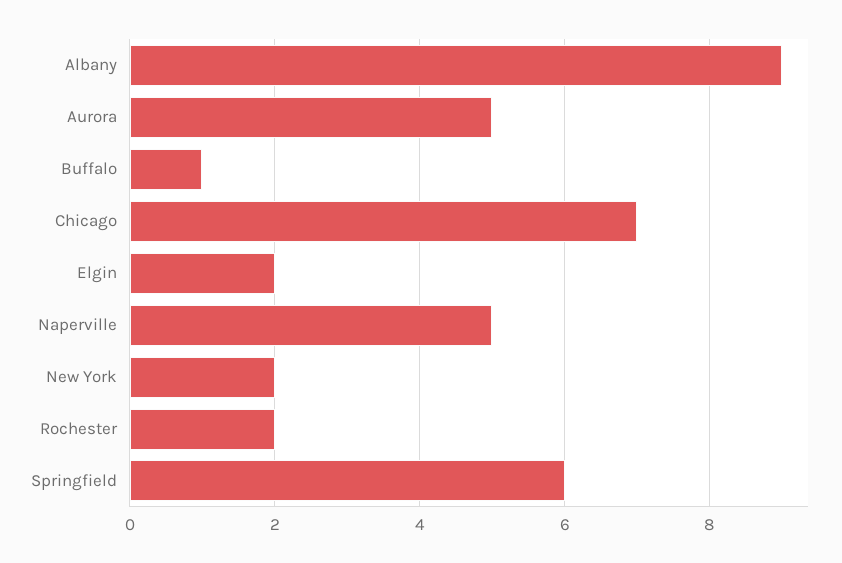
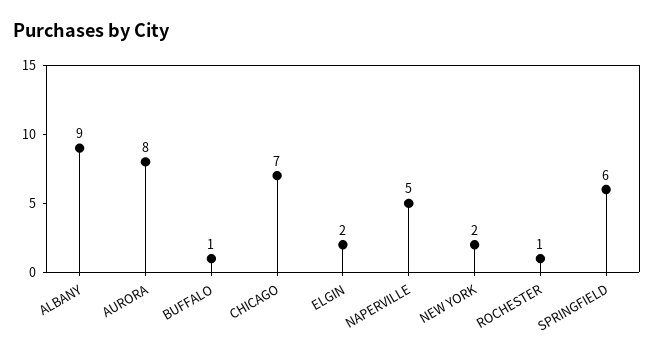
  {
    "Albany": 9,
-   "Aurora": 5,
+   "Aurora": 8,
    "Buffalo": 1,
    "Chicago": 7,
    "Elgin": 2,
    "Naperville": 5,
    "New York": 2,
-   "Rochester": 2,
+   "Rochester": 1,
    "Springfield": 6
  }

